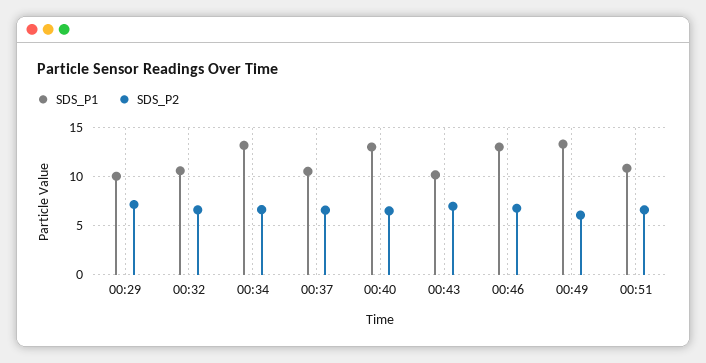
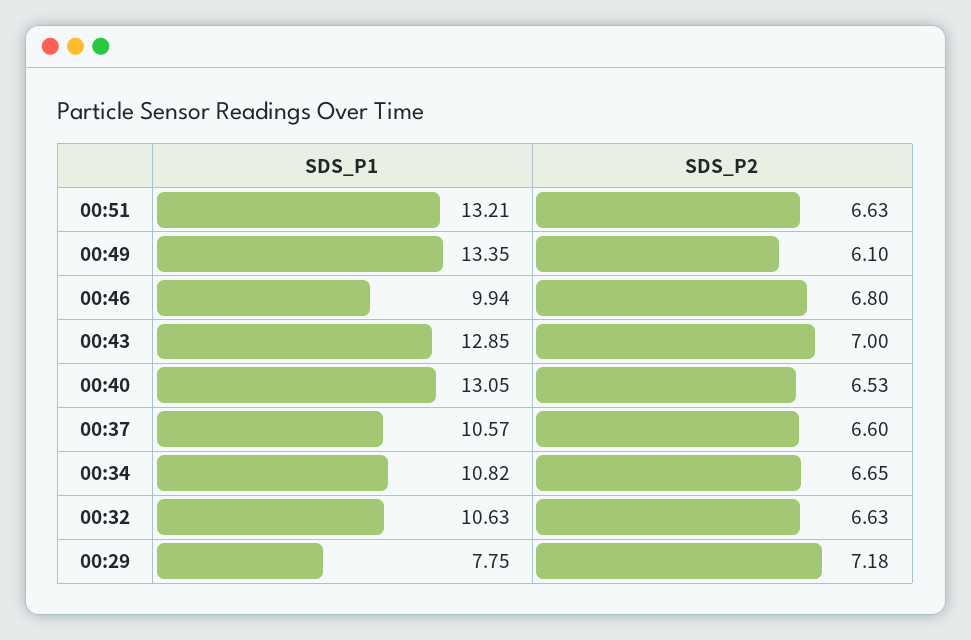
  {
    "SDS_P1": {
-     "00:29": 10,
+     "00:29": 7.75,
      "00:32": 10.63,
-     "00:34": 13,
+     "00:34": 10.82,
      "00:37": 10.57,
      "00:40": 13.05,
-     "00:43": 10,
+     "00:43": 12.85,
-     "00:46": 13,
+     "00:46": 9.94,
      "00:49": 13.35,
-     "00:51": 11
+     "00:51": 13.21
    },
    "SDS_P2": {
      "00:29": 7.18,
      "00:32": 6.63,
      "00:34": 6.65,
      "00:37": 6.6,
      "00:40": 6.53,
      "00:43": 7,
      "00:46": 6.8,
      "00:49": 6.1,
      "00:51": 6.63
    }
  }

